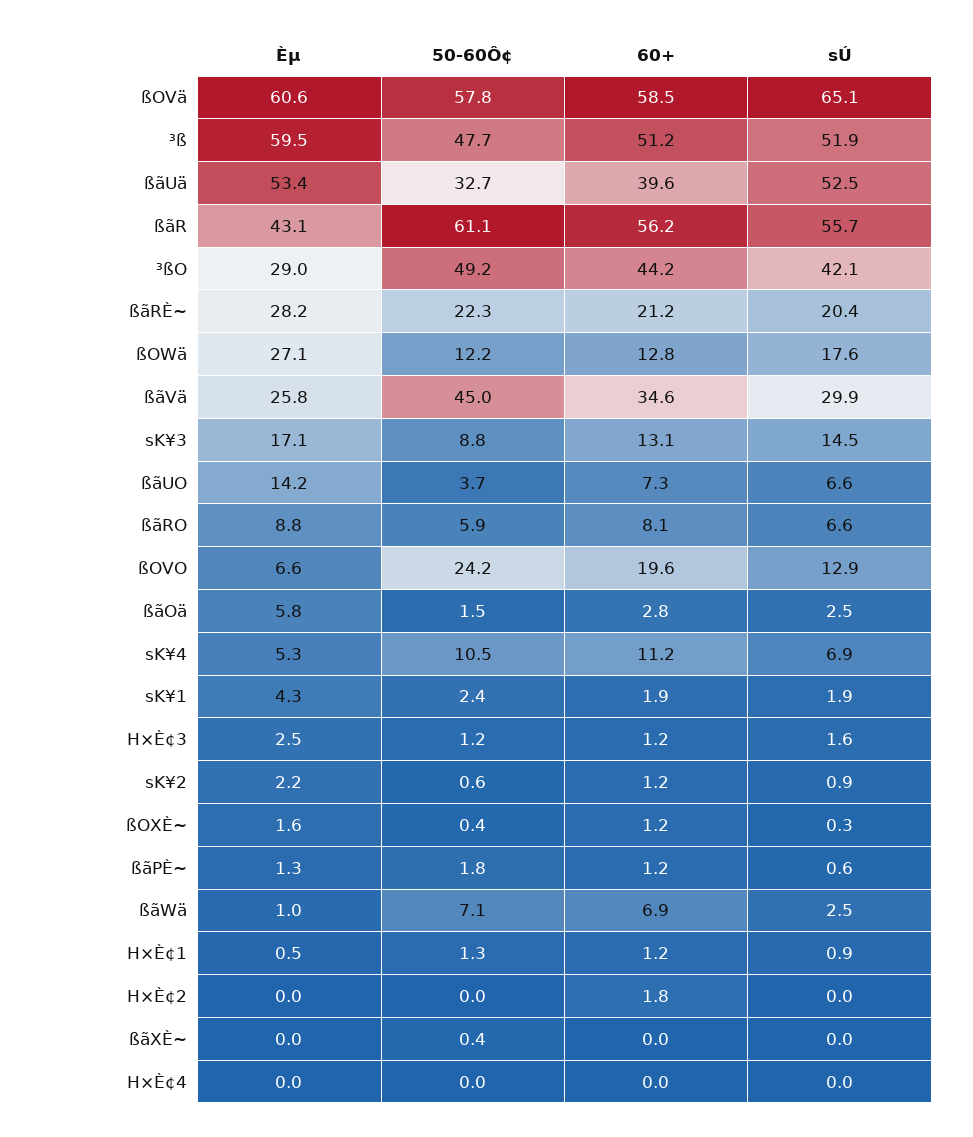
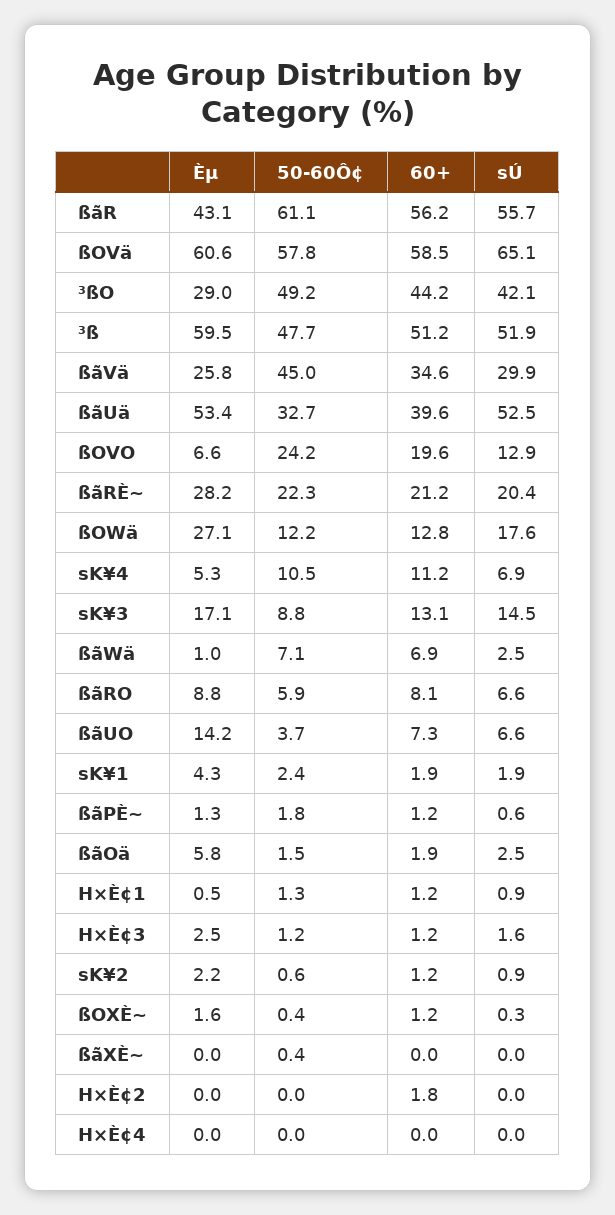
  {
    "Èµ": {
      "ßOVä": 60.6,
      "³ß": 59.5,
      "ßãUä": 53.4,
      "ßãR": 43.1,
      "³ßO": 29,
      "ßãRÈ~": 28.2,
      "ßOWä": 27.1,
      "ßãVä": 25.8,
      "sK¥3": 17.1,
      "ßãUO": 14.2,
      "ßãRO": 8.8,
      "ßOVO": 6.6,
      "ßãOä": 5.8,
      "sK¥4": 5.3,
      "sK¥1": 4.3,
      "H×È¢3": 2.5,
      "sK¥2": 2.2,
      "ßOXÈ~": 1.6,
      "ßãPÈ~": 1.3,
      "ßãWä": 1,
      "H×È¢1": 0.5,
      "H×È¢2": 0,
      "ßãXÈ~": 0,
      "H×È¢4": 0
    },
    "50-60Ô¢": {
      "ßOVä": 57.8,
      "³ß": 47.7,
      "ßãUä": 32.7,
      "ßãR": 61.1,
      "³ßO": 49.2,
      "ßãRÈ~": 22.3,
      "ßOWä": 12.2,
      "ßãVä": 45,
      "sK¥3": 8.8,
      "ßãUO": 3.7,
      "ßãRO": 5.9,
      "ßOVO": 24.2,
      "ßãOä": 1.5,
      "sK¥4": 10.5,
      "sK¥1": 2.4,
      "H×È¢3": 1.2,
      "sK¥2": 0.6,
      "ßOXÈ~": 0.4,
      "ßãPÈ~": 1.8,
      "ßãWä": 7.1,
      "H×È¢1": 1.3,
      "H×È¢2": 0,
      "ßãXÈ~": 0.4,
      "H×È¢4": 0
    },
    "60+": {
      "ßOVä": 58.5,
      "³ß": 51.2,
      "ßãUä": 39.6,
      "ßãR": 56.2,
      "³ßO": 44.2,
      "ßãRÈ~": 21.2,
      "ßOWä": 12.8,
      "ßãVä": 34.6,
      "sK¥3": 13.1,
      "ßãUO": 7.3,
      "ßãRO": 8.1,
      "ßOVO": 19.6,
-     "ßãOä": 2.8,
+     "ßãOä": 1.9,
      "sK¥4": 11.2,
      "sK¥1": 1.9,
      "H×È¢3": 1.2,
      "sK¥2": 1.2,
      "ßOXÈ~": 1.2,
      "ßãPÈ~": 1.2,
      "ßãWä": 6.9,
      "H×È¢1": 1.2,
      "H×È¢2": 1.8,
      "ßãXÈ~": 0,
      "H×È¢4": 0
    },
    "sÚ": {
      "ßOVä": 65.1,
      "³ß": 51.9,
      "ßãUä": 52.5,
      "ßãR": 55.7,
      "³ßO": 42.1,
      "ßãRÈ~": 20.4,
      "ßOWä": 17.6,
      "ßãVä": 29.9,
      "sK¥3": 14.5,
      "ßãUO": 6.6,
      "ßãRO": 6.6,
      "ßOVO": 12.9,
      "ßãOä": 2.5,
      "sK¥4": 6.9,
      "sK¥1": 1.9,
      "H×È¢3": 1.6,
      "sK¥2": 0.9,
      "ßOXÈ~": 0.3,
      "ßãPÈ~": 0.6,
      "ßãWä": 2.5,
      "H×È¢1": 0.9,
      "H×È¢2": 0,
      "ßãXÈ~": 0,
      "H×È¢4": 0
    }
  }

